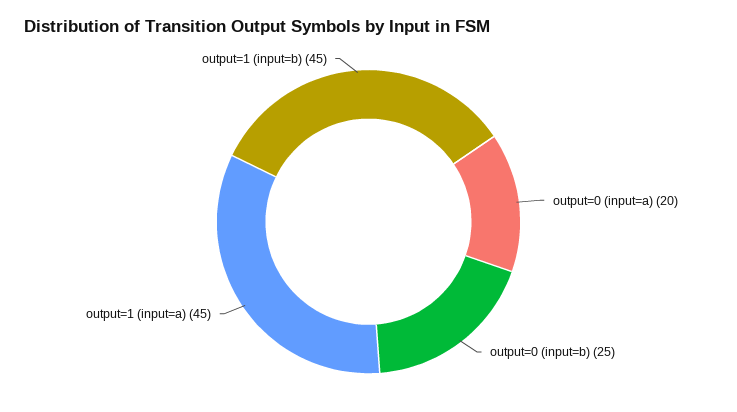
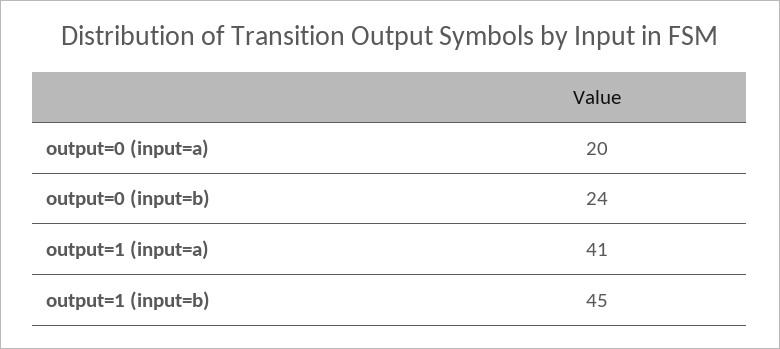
  {
    "output=0 (input=a)": 20,
-   "output=0 (input=b)": 25,
+   "output=0 (input=b)": 24,
-   "output=1 (input=a)": 45,
+   "output=1 (input=a)": 41,
    "output=1 (input=b)": 45
  }

